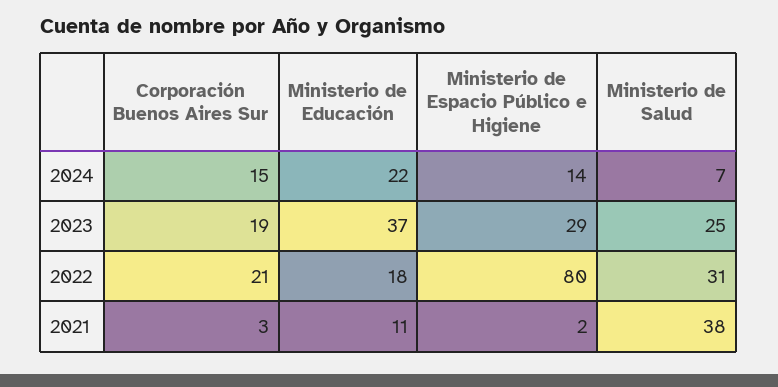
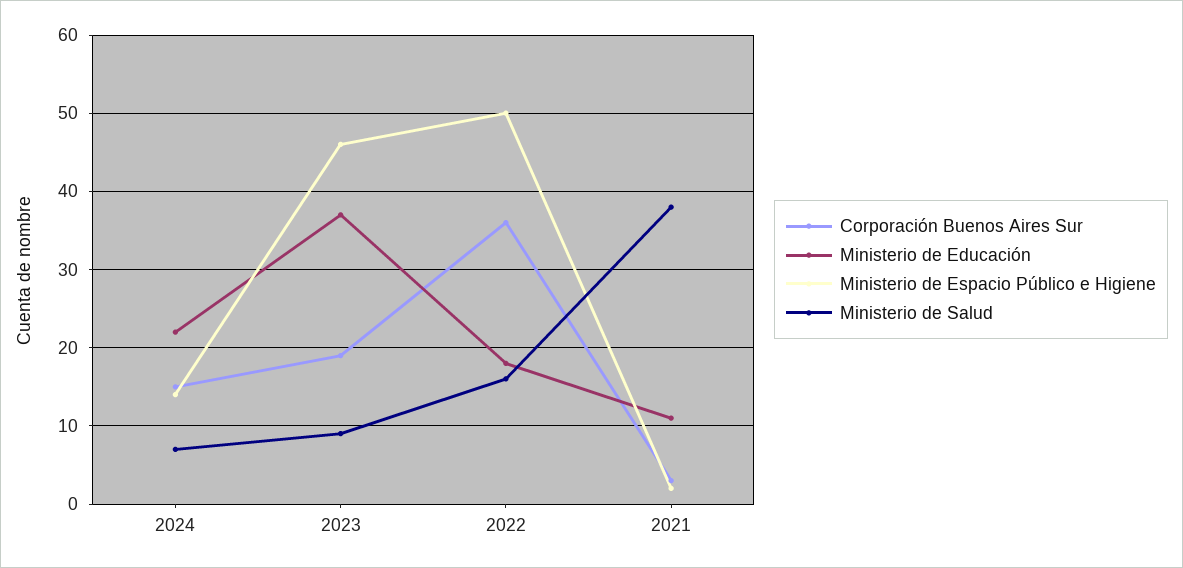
  {
    "Corporación Buenos Aires Sur": {
      "2024": 15,
      "2023": 19,
-     "2022": 21,
+     "2022": 36,
      "2021": 3
    },
    "Ministerio de Educación": {
      "2024": 22,
      "2023": 37,
      "2022": 18,
      "2021": 11
    },
    "Ministerio de Espacio Público e Higiene": {
      "2024": 14,
-     "2023": 29,
+     "2023": 46,
-     "2022": 80,
+     "2022": 50,
      "2021": 2
    },
    "Ministerio de Salud": {
      "2024": 7,
-     "2023": 25,
+     "2023": 9,
-     "2022": 31,
+     "2022": 16,
      "2021": 38
    }
  }

